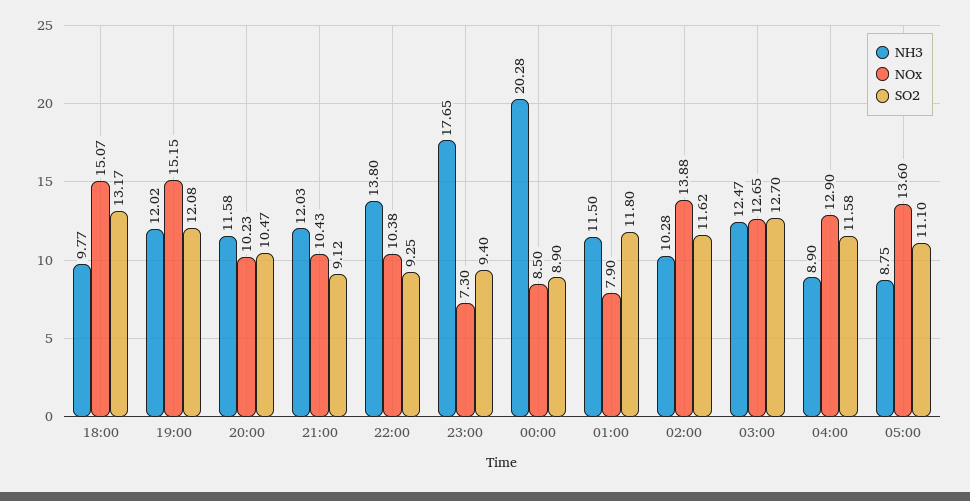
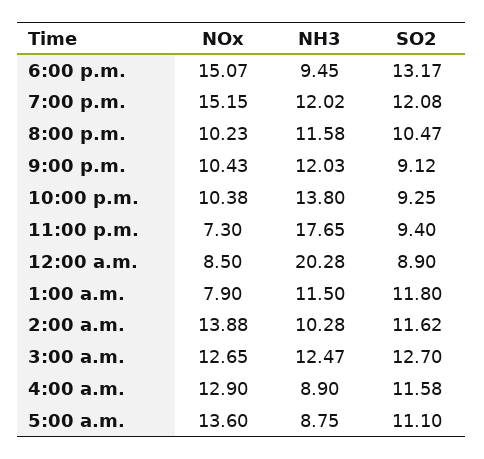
  {
    "NH3": {
-     "18:00": 9.77,
+     "18:00": 9.45,
      "19:00": 12.02,
      "20:00": 11.58,
      "21:00": 12.03,
      "22:00": 13.8,
      "23:00": 17.65,
      "00:00": 20.28,
      "01:00": 11.5,
      "02:00": 10.28,
      "03:00": 12.47,
      "04:00": 8.9,
      "05:00": 8.75
    },
    "NOx": {
      "18:00": 15.07,
      "19:00": 15.15,
      "20:00": 10.23,
      "21:00": 10.43,
      "22:00": 10.38,
      "23:00": 7.3,
      "00:00": 8.5,
      "01:00": 7.9,
      "02:00": 13.88,
      "03:00": 12.65,
      "04:00": 12.9,
      "05:00": 13.6
    },
    "SO2": {
      "18:00": 13.17,
      "19:00": 12.08,
      "20:00": 10.47,
      "21:00": 9.12,
      "22:00": 9.25,
      "23:00": 9.4,
      "00:00": 8.9,
      "01:00": 11.8,
      "02:00": 11.62,
      "03:00": 12.7,
      "04:00": 11.58,
      "05:00": 11.1
    }
  }

